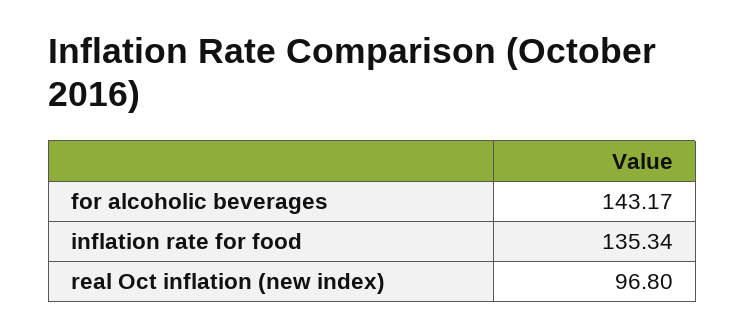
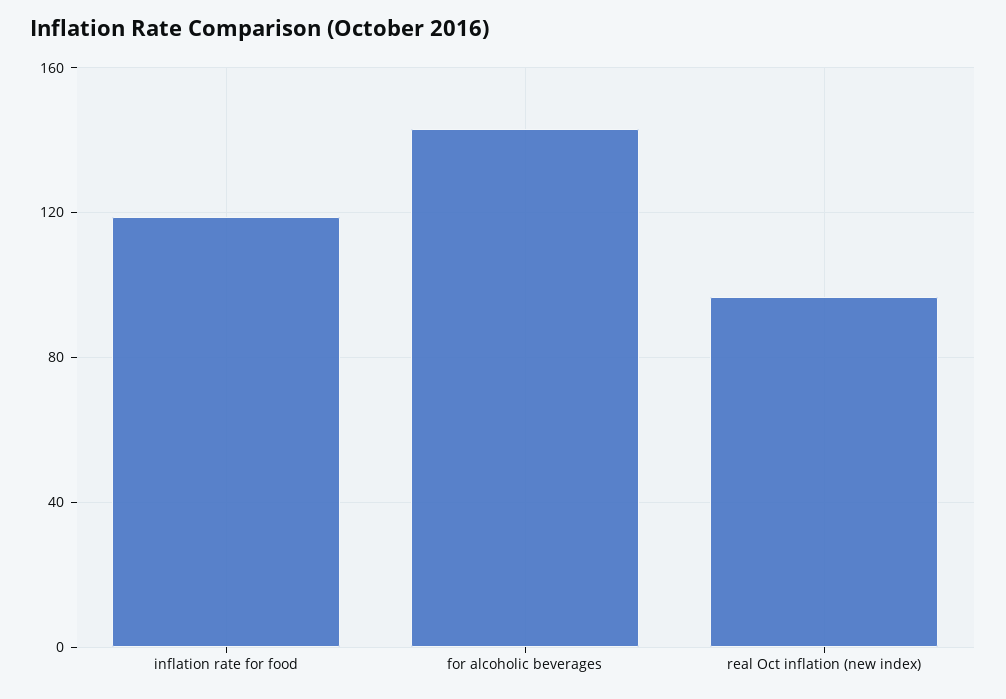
  {
    "for alcoholic beverages": 143.17,
-   "inflation rate for food": 135.34,
+   "inflation rate for food": 120,
    "real Oct inflation (new index)": 96.8
  }

